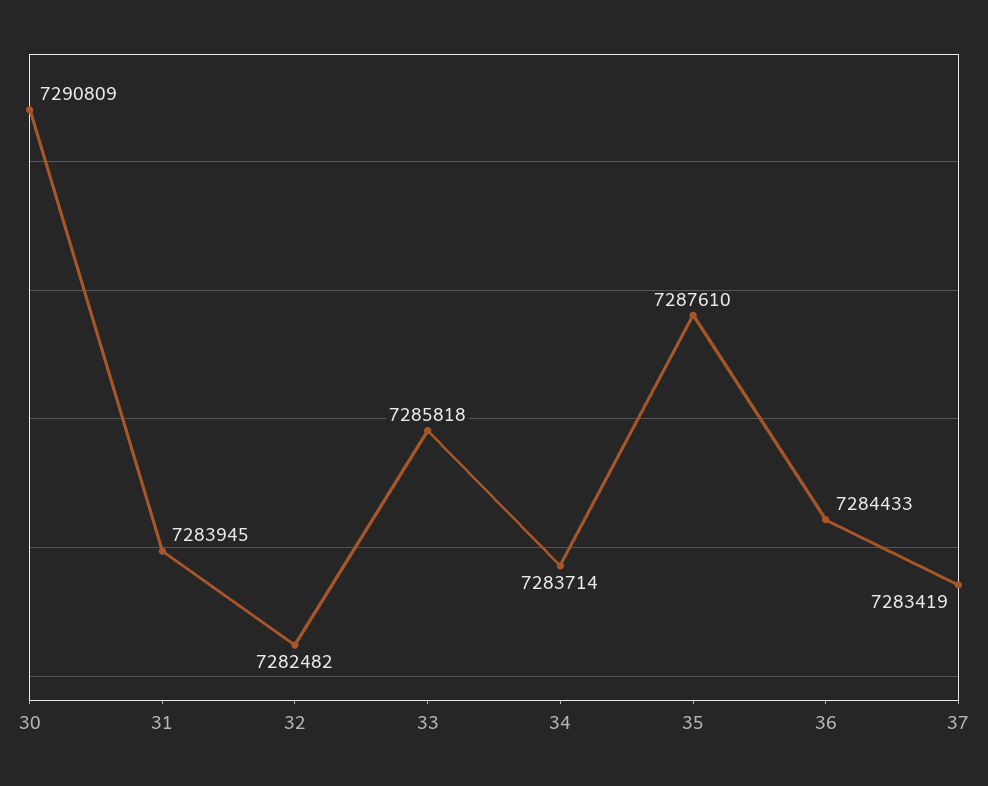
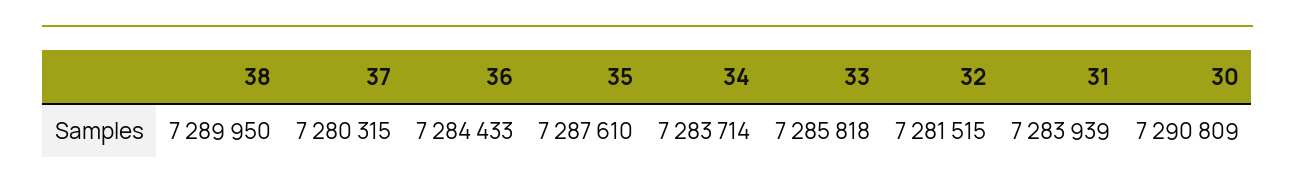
  {
    "30": 7290809,
-   "31": 7283945,
+   "31": 7283939,
-   "32": 7282482,
+   "32": 7281515,
    "33": 7285818,
    "34": 7283714,
    "35": 7287610,
    "36": 7284433,
-   "37": 7283419
+   "37": 7280315,
+   "38": 7289950
  }

